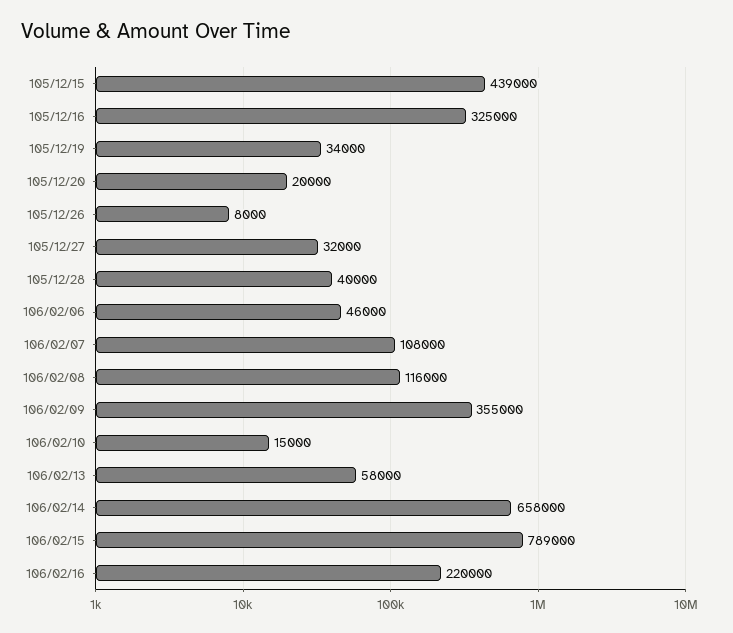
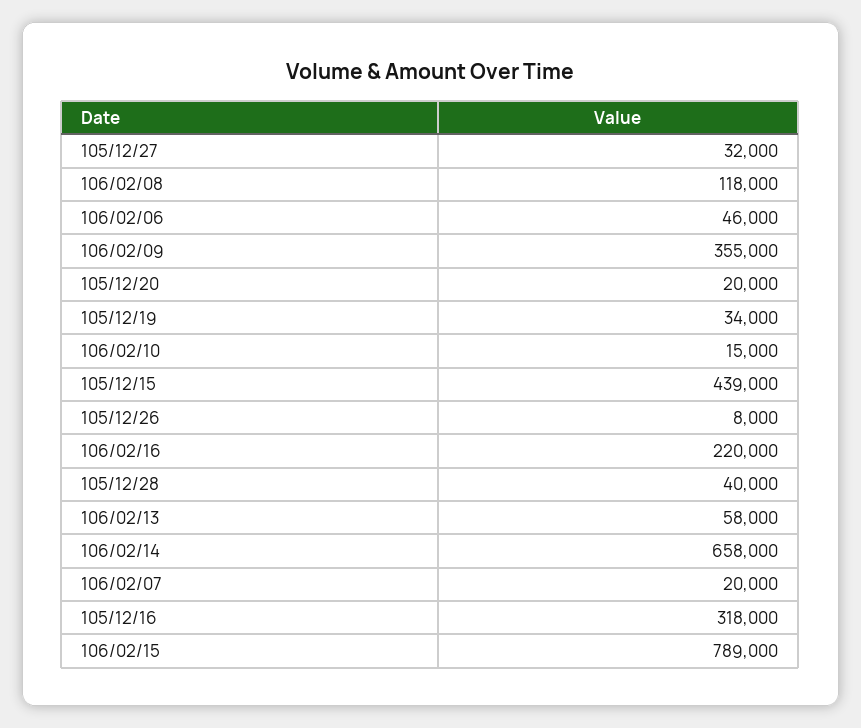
  {
    "105/12/15": 439000,
-   "105/12/16": 325000,
+   "105/12/16": 318000,
    "105/12/19": 34000,
    "105/12/20": 20000,
    "105/12/26": 8000,
    "105/12/27": 32000,
    "105/12/28": 40000,
    "106/02/06": 46000,
-   "106/02/07": 108000,
+   "106/02/07": 20000,
-   "106/02/08": 116000,
+   "106/02/08": 118000,
    "106/02/09": 355000,
    "106/02/10": 15000,
    "106/02/13": 58000,
    "106/02/14": 658000,
    "106/02/15": 789000,
    "106/02/16": 220000
  }

